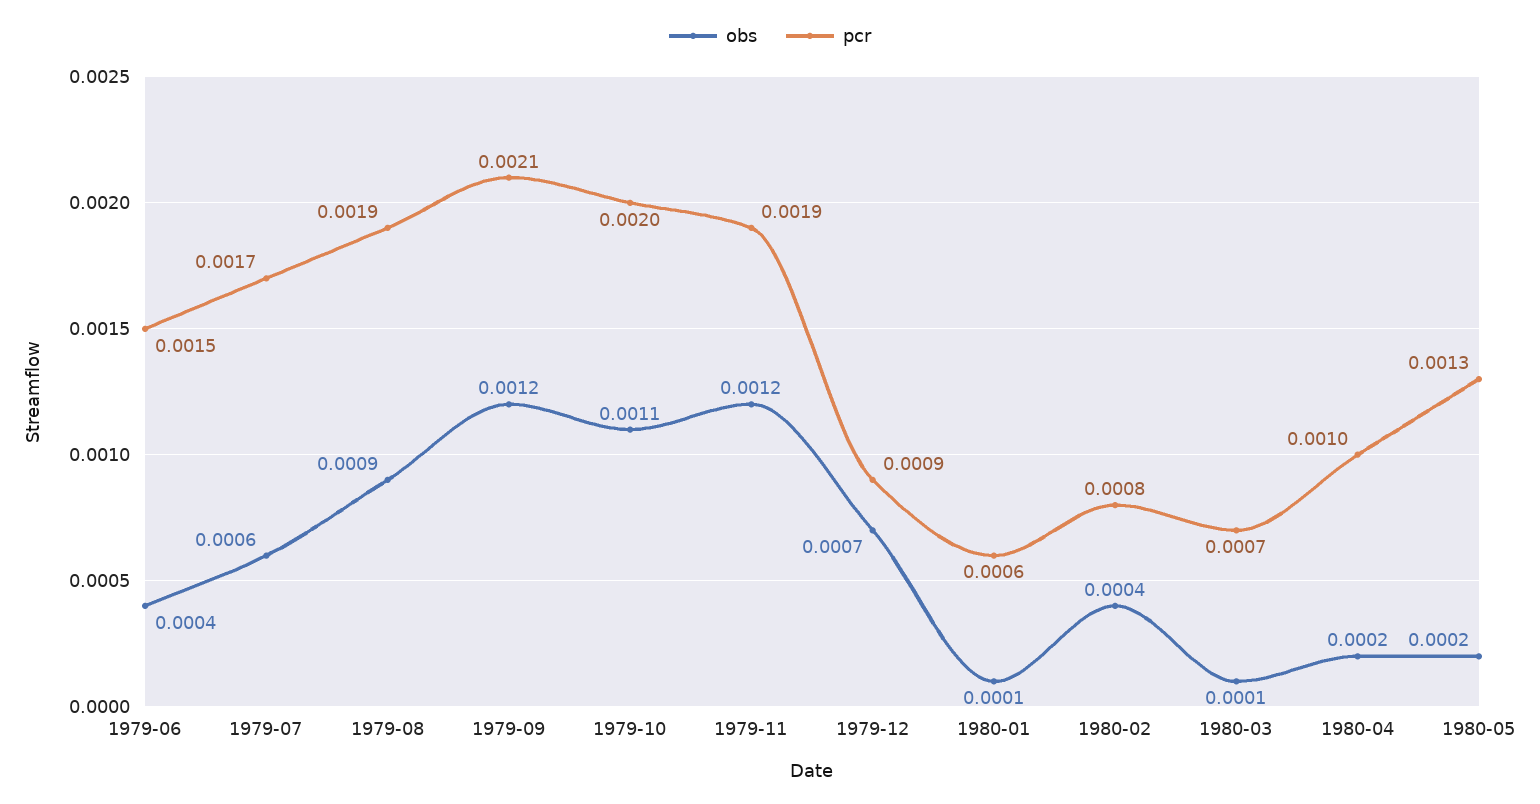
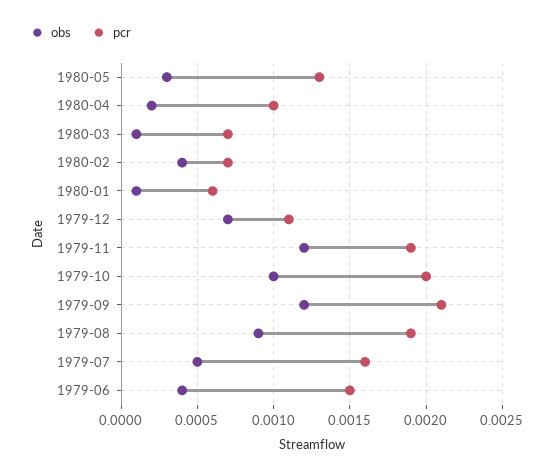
  {
    "obs": {
      "1979-06": 0.0004,
-     "1979-07": 0.0006,
+     "1979-07": 0.0005,
      "1979-08": 0.0009,
      "1979-09": 0.0012,
-     "1979-10": 0.0011,
+     "1979-10": 0.001,
      "1979-11": 0.0012,
      "1979-12": 0.0007,
      "1980-01": 0.0001,
      "1980-02": 0.0004,
      "1980-03": 0.0001,
      "1980-04": 0.0002,
-     "1980-05": 0.0002
+     "1980-05": 0.0003
    },
    "pcr": {
      "1979-06": 0.0015,
-     "1979-07": 0.0017,
+     "1979-07": 0.0016,
      "1979-08": 0.0019,
      "1979-09": 0.0021,
      "1979-10": 0.002,
      "1979-11": 0.0019,
-     "1979-12": 0.0009,
+     "1979-12": 0.0011,
      "1980-01": 0.0006,
-     "1980-02": 0.0008,
+     "1980-02": 0.0007,
      "1980-03": 0.0007,
      "1980-04": 0.001,
      "1980-05": 0.0013
    }
  }

